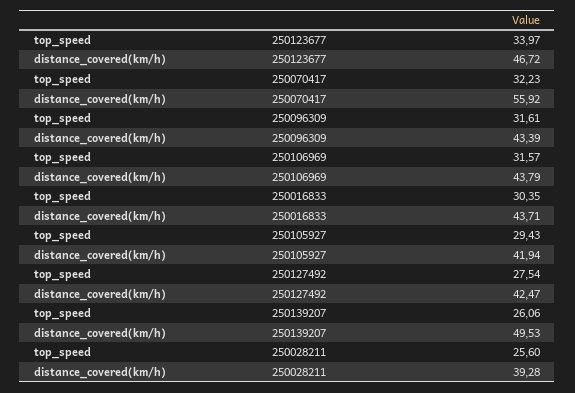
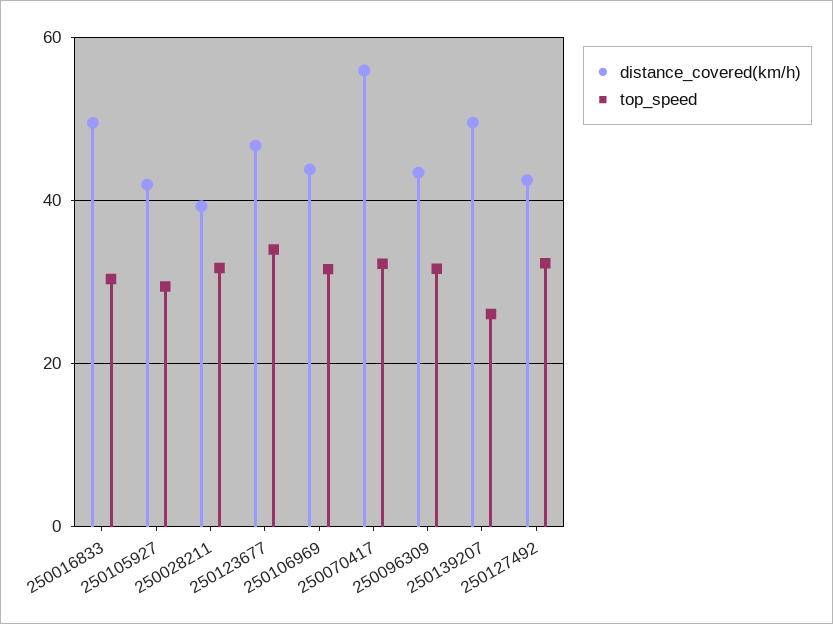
  {
    "top_speed": {
      "250123677": 33.97,
      "250070417": 32.23,
      "250096309": 31.61,
      "250106969": 31.57,
      "250016833": 30.35,
      "250105927": 29.43,
-     "250127492": 27.54,
+     "250127492": 32,
      "250139207": 26.06,
-     "250028211": 25.6
+     "250028211": 32
    },
    "distance_covered(km/h)": {
      "250123677": 46.72,
      "250070417": 55.92,
      "250096309": 43.39,
      "250106969": 43.79,
-     "250016833": 43.71,
+     "250016833": 50,
      "250105927": 41.94,
      "250127492": 42.47,
      "250139207": 49.53,
      "250028211": 39.28
    }
  }

